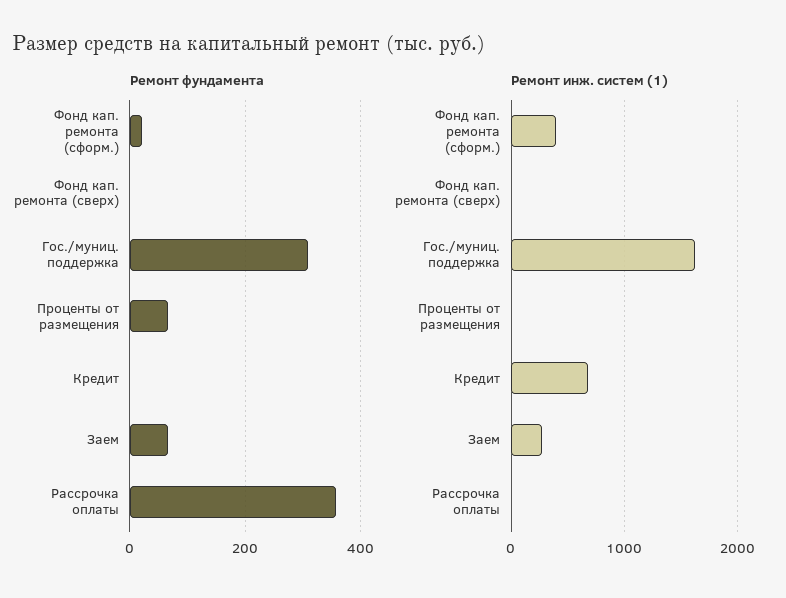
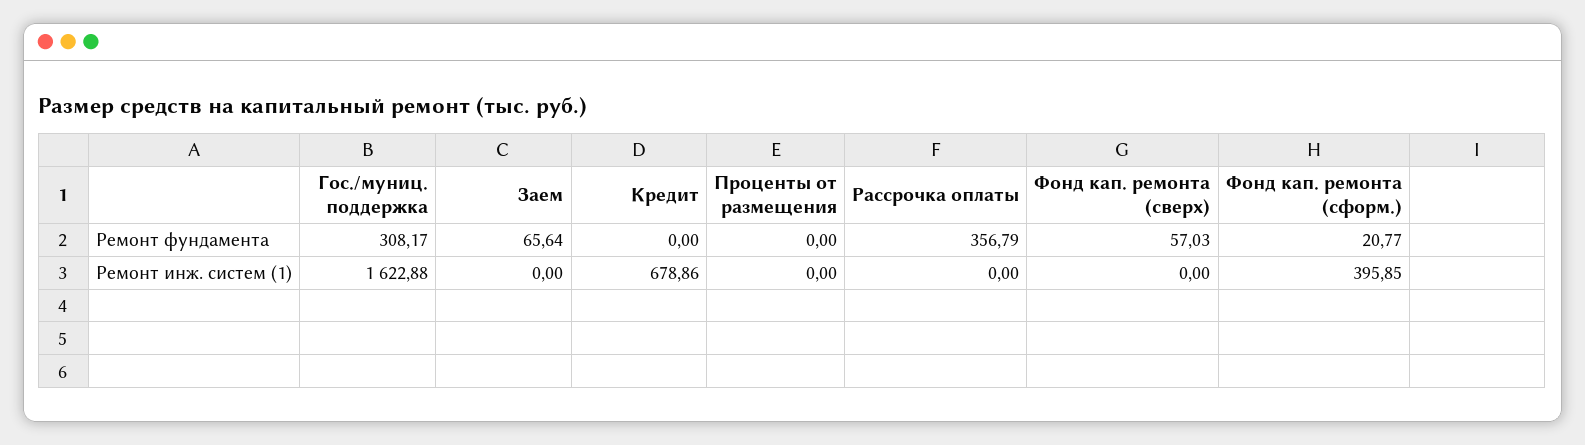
  {
    "Ремонт фундамента": {
      "Фонд кап. ремонта (сформ.)": 20.77,
-     "Фонд кап. ремонта (сверх)": 0,
+     "Фонд кап. ремонта (сверх)": 57.03,
      "Гос./муниц. поддержка": 308.17,
-     "Проценты от размещения": 60,
+     "Проценты от размещения": 0,
      "Кредит": 0,
      "Заем": 65.64,
      "Рассрочка оплаты": 356.79
    },
    "Ремонт инж. систем (1)": {
      "Фонд кап. ремонта (сформ.)": 395.85,
      "Фонд кап. ремонта (сверх)": 0,
      "Гос./муниц. поддержка": 1622.88,
      "Проценты от размещения": 0,
      "Кредит": 678.86,
-     "Заем": 300,
+     "Заем": 0,
      "Рассрочка оплаты": 0
    }
  }

